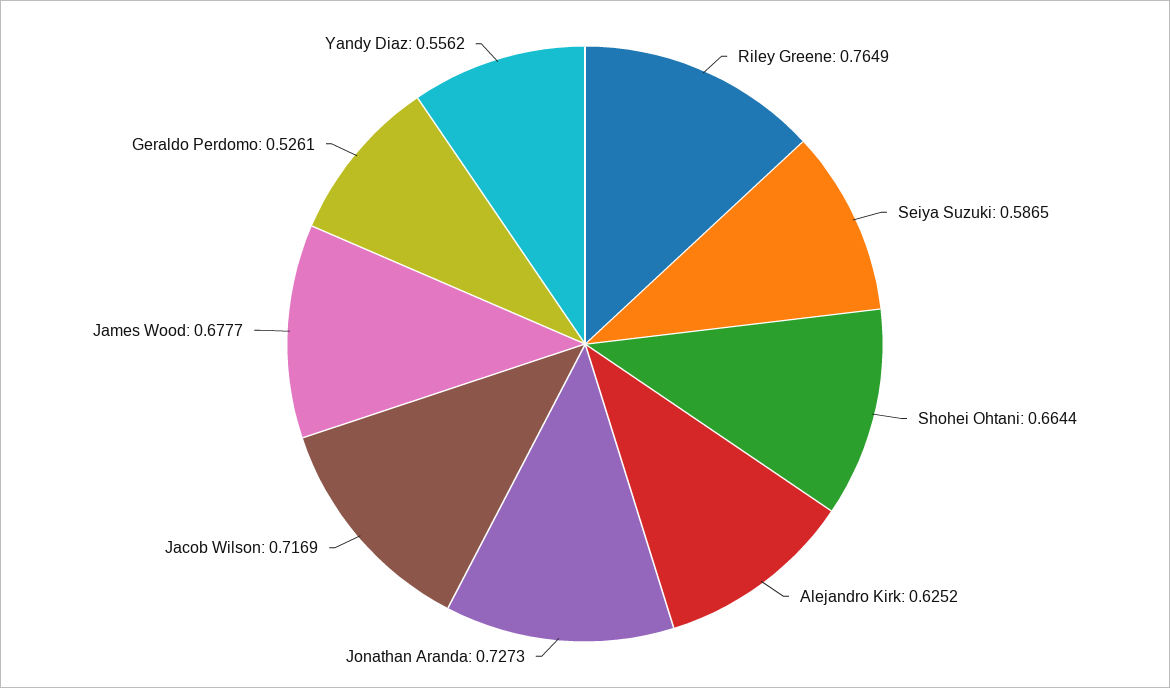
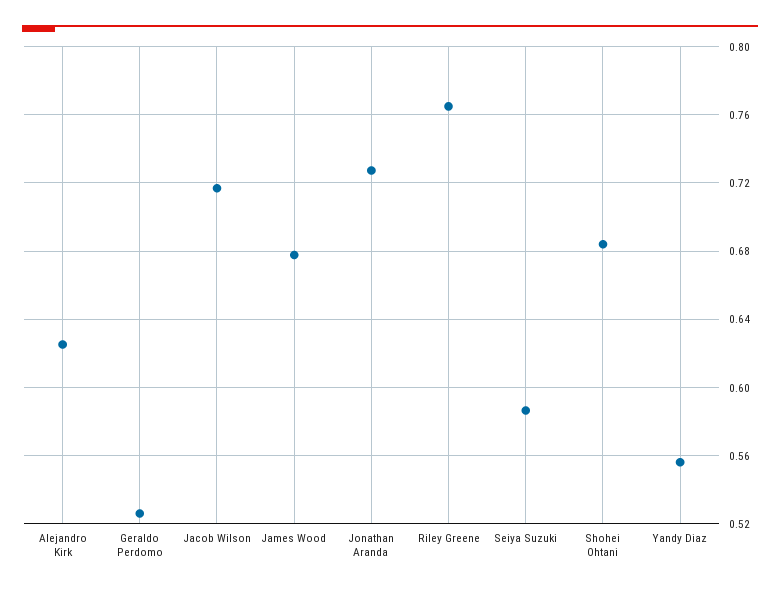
  {
    "Riley Greene": 0.7649,
    "Seiya Suzuki": 0.5865,
-   "Shohei Ohtani": 0.6644,
+   "Shohei Ohtani": 0.685,
    "Alejandro Kirk": 0.6252,
    "Jonathan Aranda": 0.7273,
    "Jacob Wilson": 0.7169,
    "James Wood": 0.6777,
    "Geraldo Perdomo": 0.5261,
    "Yandy Diaz": 0.5562
  }

